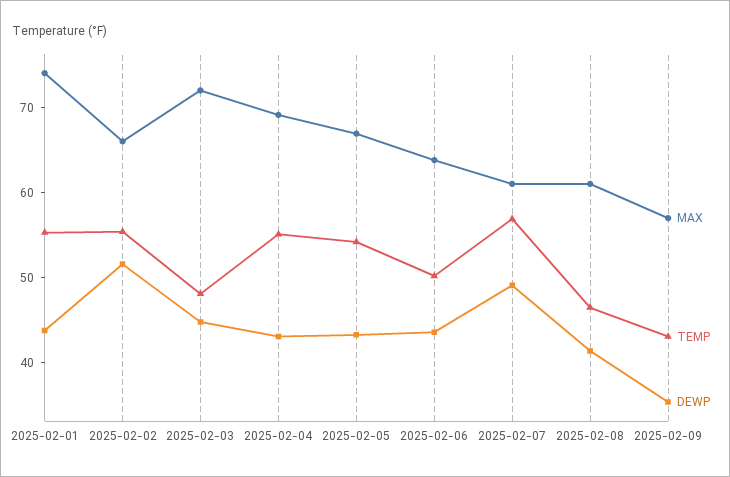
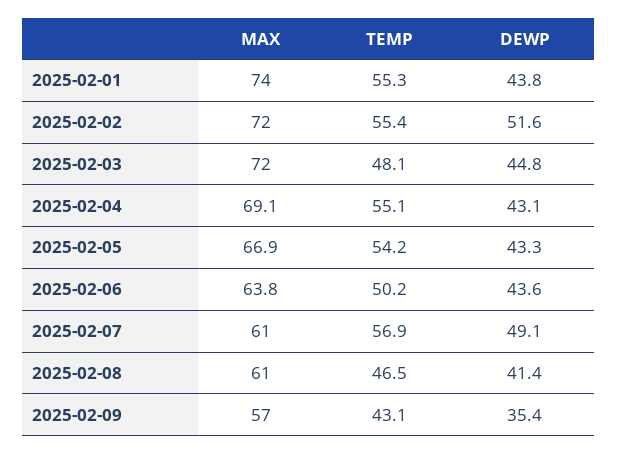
  {
    "MAX": {
      "2025-02-01": 74,
-     "2025-02-02": 66,
+     "2025-02-02": 72,
      "2025-02-03": 72,
      "2025-02-04": 69.1,
      "2025-02-05": 66.9,
      "2025-02-06": 63.8,
      "2025-02-07": 61,
      "2025-02-08": 61,
      "2025-02-09": 57
    },
    "TEMP": {
      "2025-02-01": 55.3,
      "2025-02-02": 55.4,
      "2025-02-03": 48.1,
      "2025-02-04": 55.1,
      "2025-02-05": 54.2,
      "2025-02-06": 50.2,
      "2025-02-07": 56.9,
      "2025-02-08": 46.5,
      "2025-02-09": 43.1
    },
    "DEWP": {
      "2025-02-01": 43.8,
      "2025-02-02": 51.6,
      "2025-02-03": 44.8,
      "2025-02-04": 43.1,
      "2025-02-05": 43.3,
      "2025-02-06": 43.6,
      "2025-02-07": 49.1,
      "2025-02-08": 41.4,
      "2025-02-09": 35.4
    }
  }

